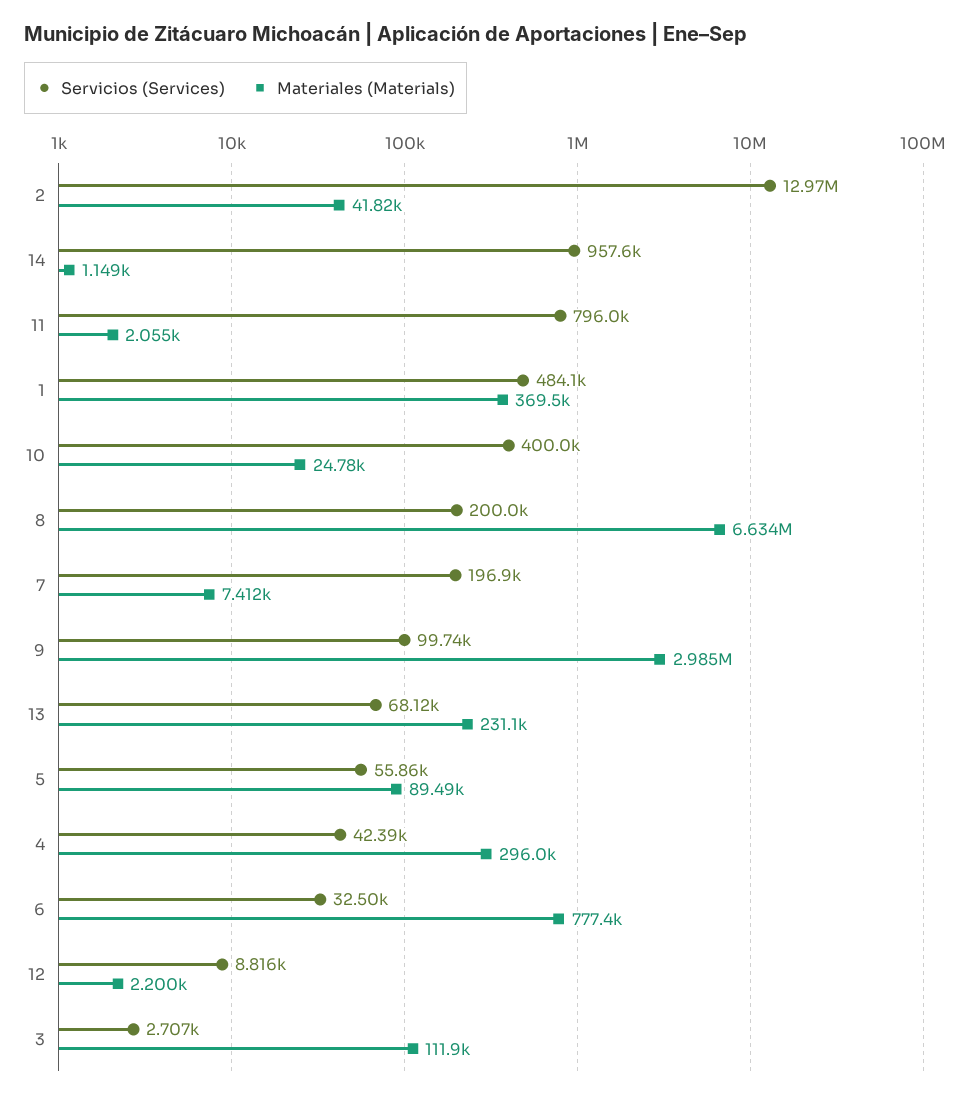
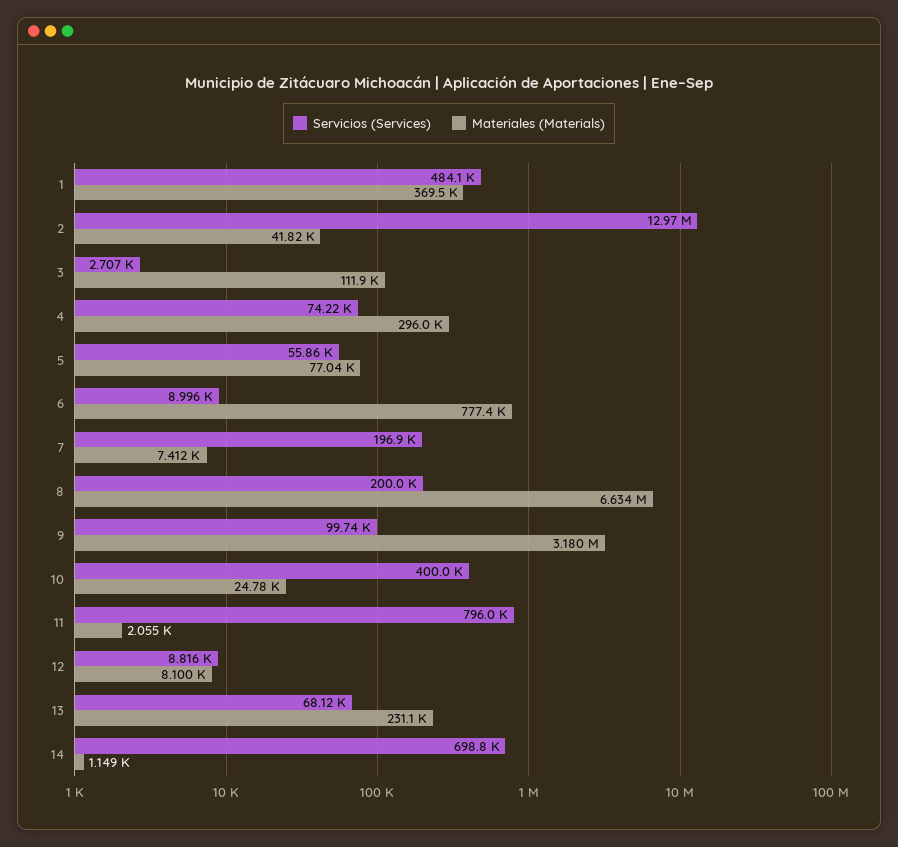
  {
    "Servicios (Services)": {
      "2": 12970000,
-     "14": 957600,
+     "14": 698800,
      "11": 796000,
      "1": 484100,
      "10": 400000,
      "8": 200000,
      "7": 196900,
      "9": 99740,
      "13": 68120,
      "5": 55860,
-     "4": 42390,
+     "4": 74220,
-     "6": 32500,
+     "6": 8996,
      "12": 8816,
      "3": 2707
    },
    "Materiales (Materials)": {
      "2": 41820,
      "14": 1149,
      "11": 2055,
      "1": 369500,
      "10": 24780,
      "8": 6634000,
      "7": 7412,
-     "9": 2985000,
+     "9": 3180000,
      "13": 231100,
-     "5": 89490,
+     "5": 77040,
      "4": 296000,
      "6": 777400,
-     "12": 2200,
+     "12": 8100,
      "3": 111900
    }
  }

